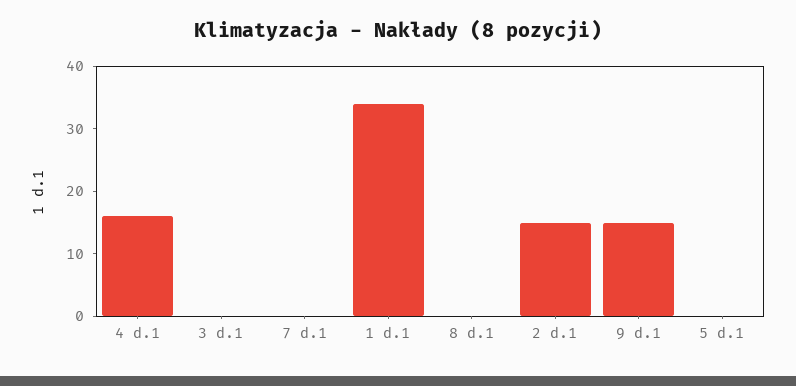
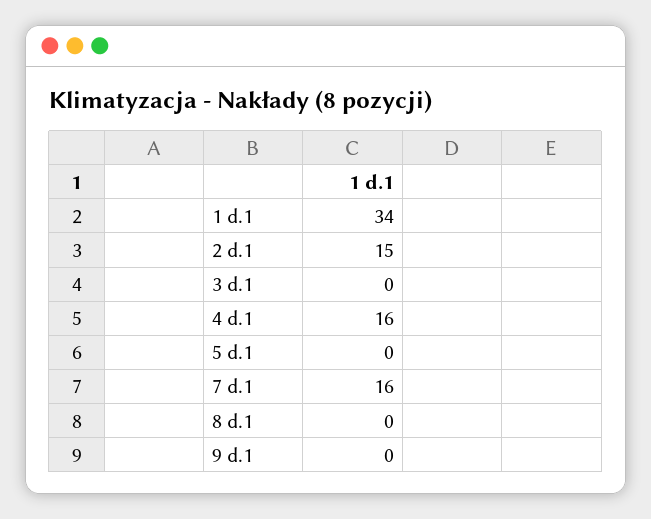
  {
    "4 d.1": 16,
    "3 d.1": 0,
-   "7 d.1": 0,
+   "7 d.1": 16,
    "1 d.1": 34,
    "8 d.1": 0,
    "2 d.1": 15,
-   "9 d.1": 15,
+   "9 d.1": 0,
    "5 d.1": 0
  }

